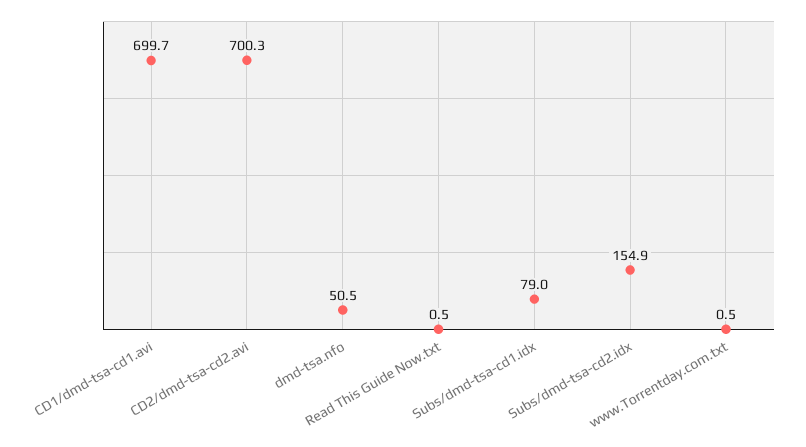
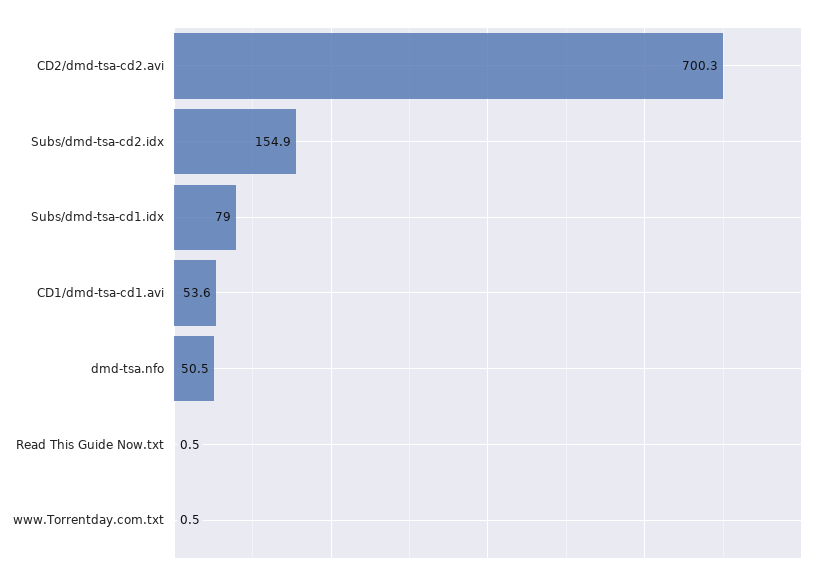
  {
-   "CD1/dmd-tsa-cd1.avi": 699.7,
+   "CD1/dmd-tsa-cd1.avi": 53.6,
    "CD2/dmd-tsa-cd2.avi": 700.3,
    "dmd-tsa.nfo": 50.5,
    "Read This Guide Now.txt": 0.5,
    "Subs/dmd-tsa-cd1.idx": 79,
    "Subs/dmd-tsa-cd2.idx": 154.9,
    "www.Torrentday.com.txt": 0.5
  }

